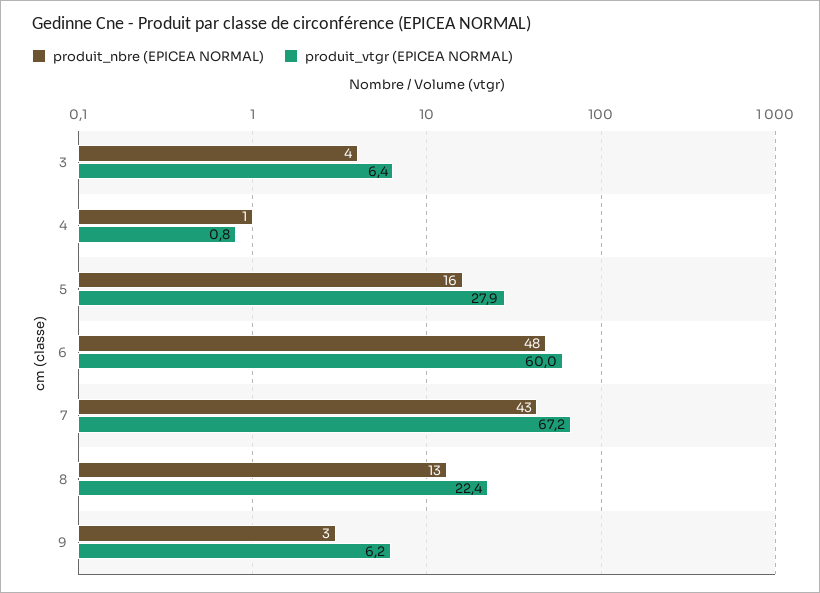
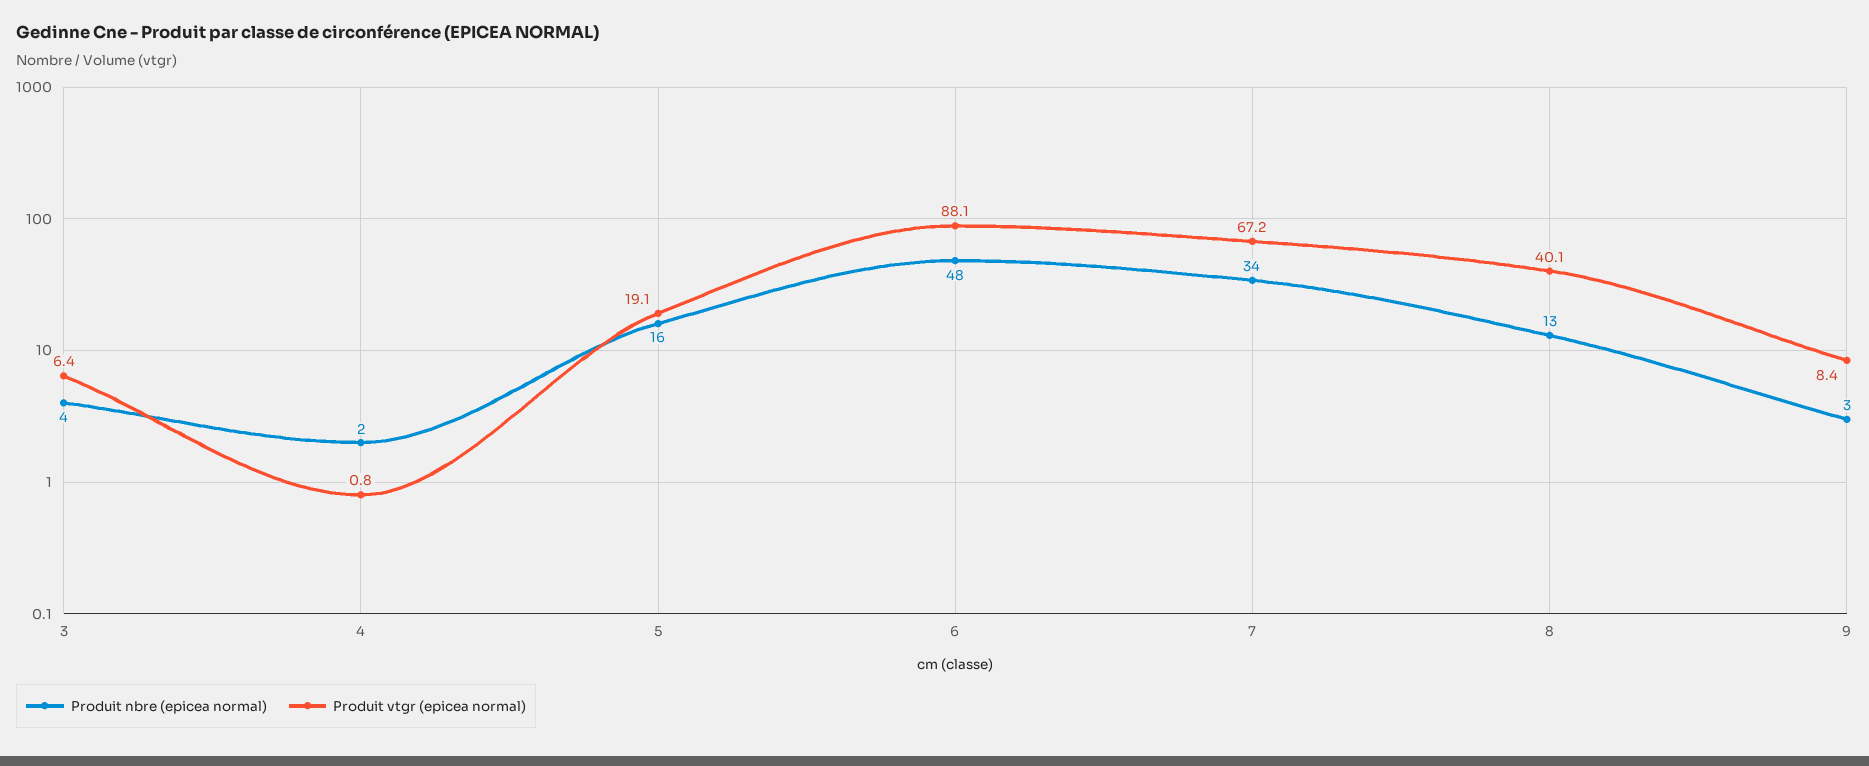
  {
    "produit_nbre (EPICEA NORMAL)": {
      "3": 4,
-     "4": 1,
+     "4": 2,
      "5": 16,
      "6": 48,
-     "7": 43,
+     "7": 34,
      "8": 13,
      "9": 3
    },
    "produit_vtgr (EPICEA NORMAL)": {
      "3": 6.4,
      "4": 0.8,
-     "5": 27.9,
+     "5": 19.1,
-     "6": 60,
+     "6": 88.1,
      "7": 67.2,
-     "8": 22.4,
+     "8": 40.1,
-     "9": 6.2
+     "9": 8.4
    }
  }

